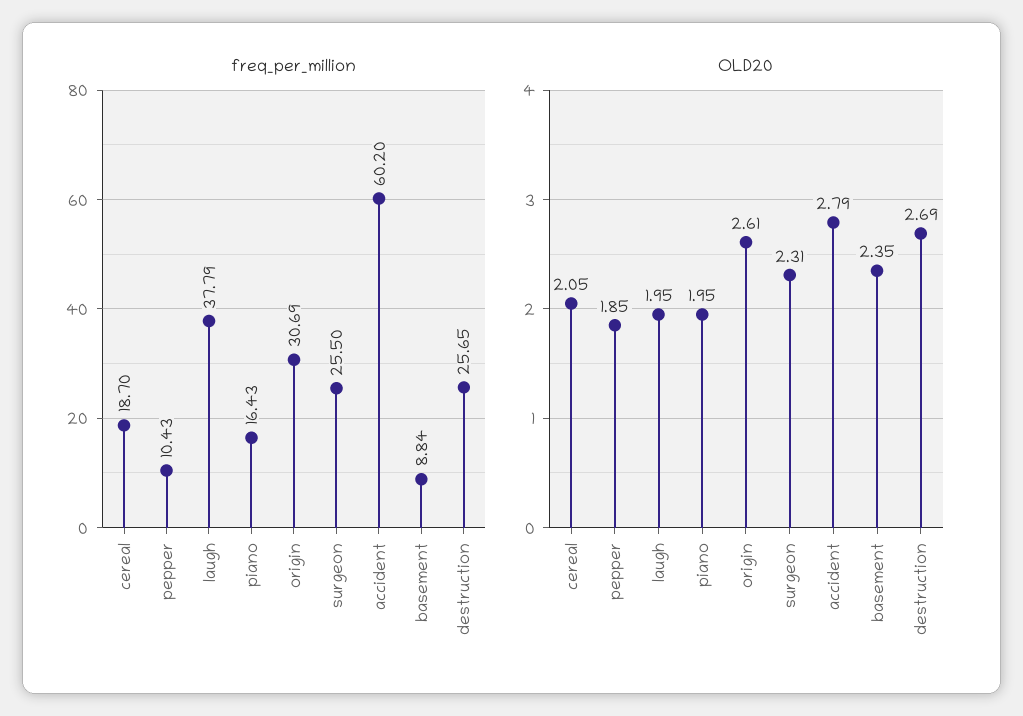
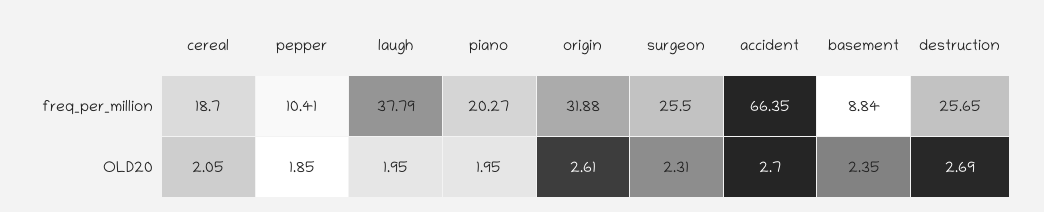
  {
    "freq_per_million": {
      "cereal": 18.7,
-     "pepper": 10.43,
+     "pepper": 10.41,
      "laugh": 37.79,
-     "piano": 16.43,
+     "piano": 20.27,
-     "origin": 30.69,
+     "origin": 31.88,
      "surgeon": 25.5,
-     "accident": 60.2,
+     "accident": 66.35,
      "basement": 8.84,
      "destruction": 25.65
    },
    "OLD20": {
      "cereal": 2.05,
      "pepper": 1.85,
      "laugh": 1.95,
      "piano": 1.95,
      "origin": 2.61,
      "surgeon": 2.31,
-     "accident": 2.79,
+     "accident": 2.7,
      "basement": 2.35,
      "destruction": 2.69
    }
  }

